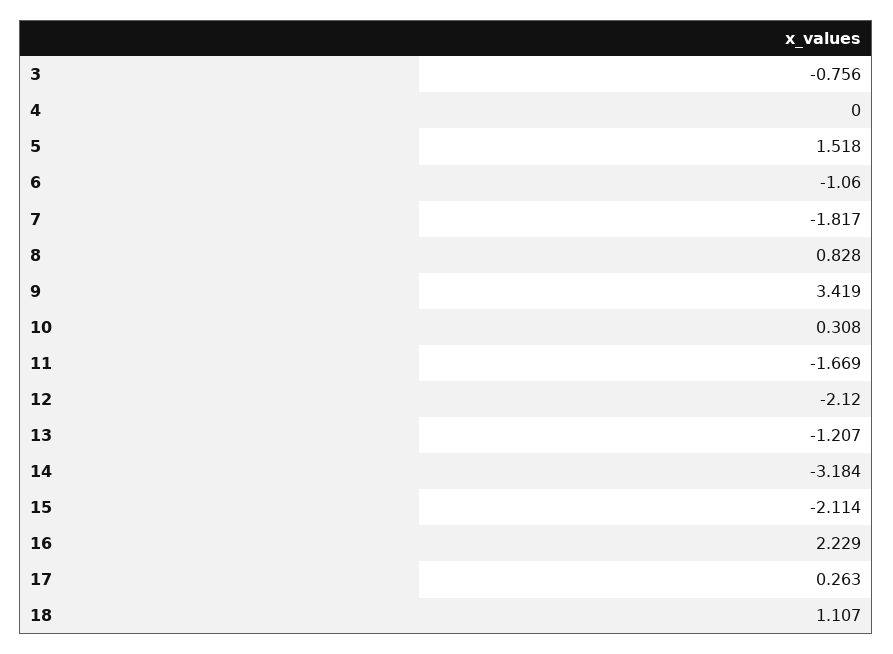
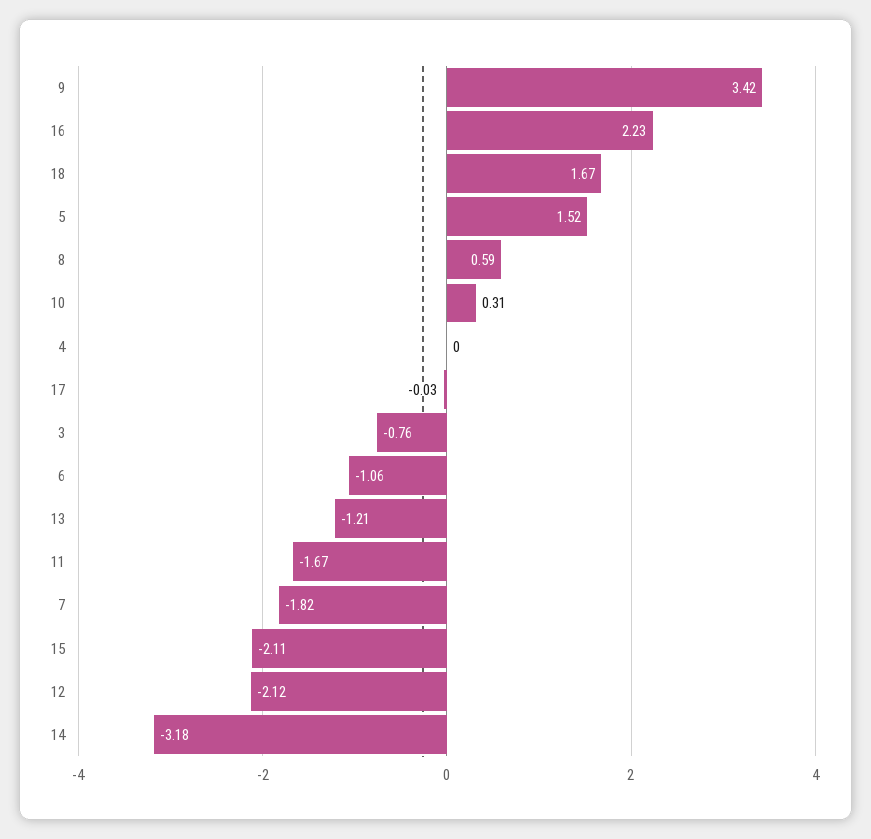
  {
    "3": -0.756,
    "4": 0,
    "5": 1.518,
    "6": -1.06,
    "7": -1.817,
-   "8": 0.828,
+   "8": 0.59,
    "9": 3.419,
    "10": 0.308,
    "11": -1.669,
    "12": -2.12,
    "13": -1.207,
    "14": -3.184,
    "15": -2.114,
    "16": 2.229,
-   "17": 0.263,
+   "17": -0.03,
-   "18": 1.107
+   "18": 1.67
  }

